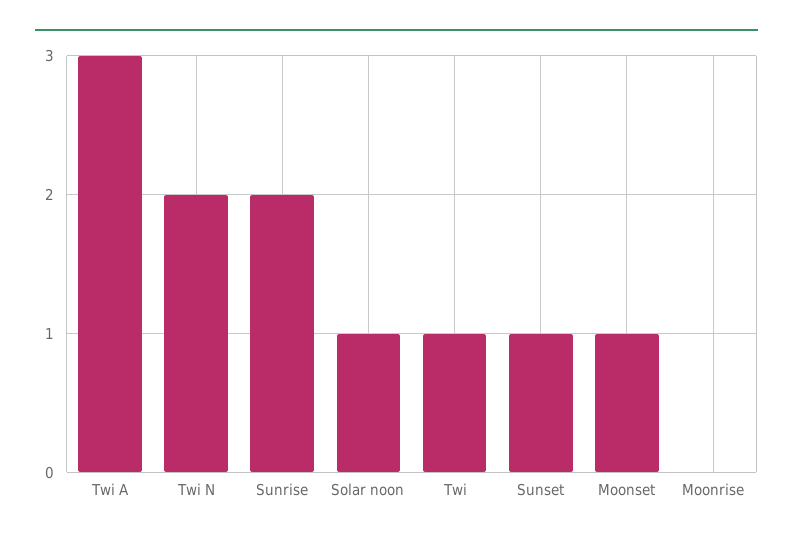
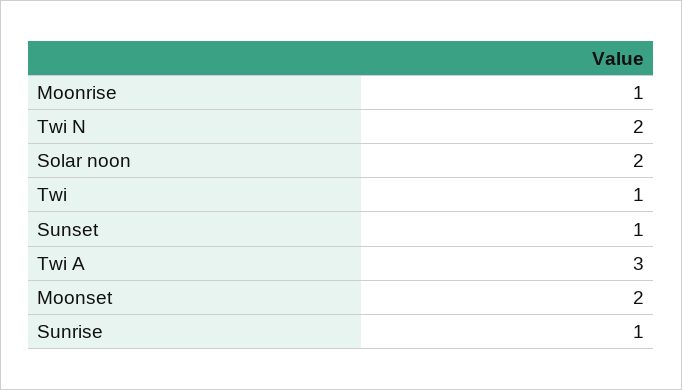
  {
    "Twi A": 3,
    "Twi N": 2,
-   "Sunrise": 2,
+   "Sunrise": 1,
-   "Solar noon": 1,
+   "Solar noon": 2,
    "Twi": 1,
    "Sunset": 1,
-   "Moonset": 1,
+   "Moonset": 2,
-   "Moonrise": 0
+   "Moonrise": 1
  }

